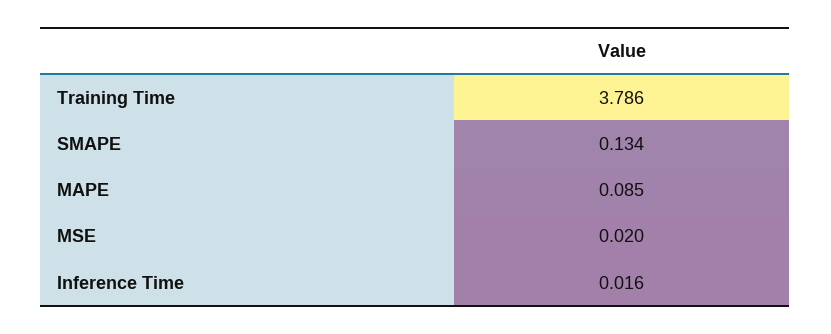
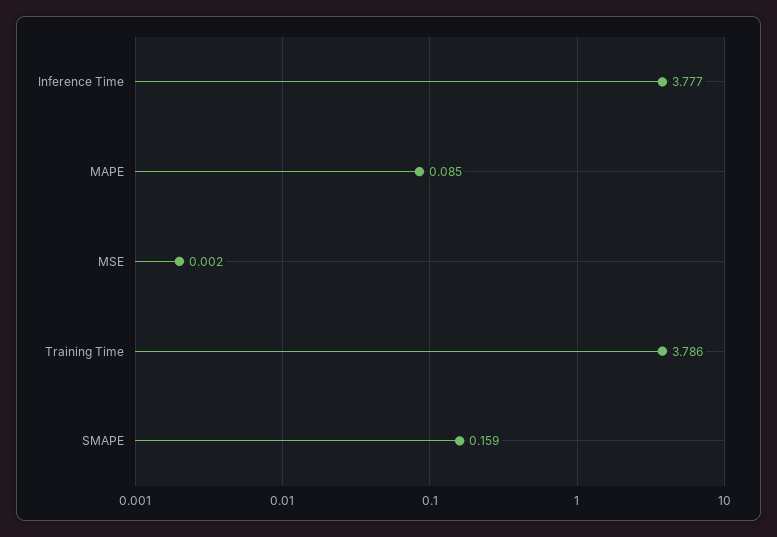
  {
    "Training Time": 3.786,
-   "SMAPE": 0.134,
+   "SMAPE": 0.159,
    "MAPE": 0.085,
-   "MSE": 0.02,
+   "MSE": 0.002,
-   "Inference Time": 0.016
+   "Inference Time": 3.777
  }

